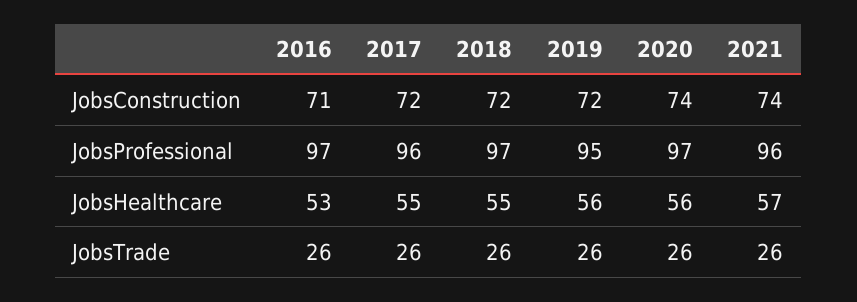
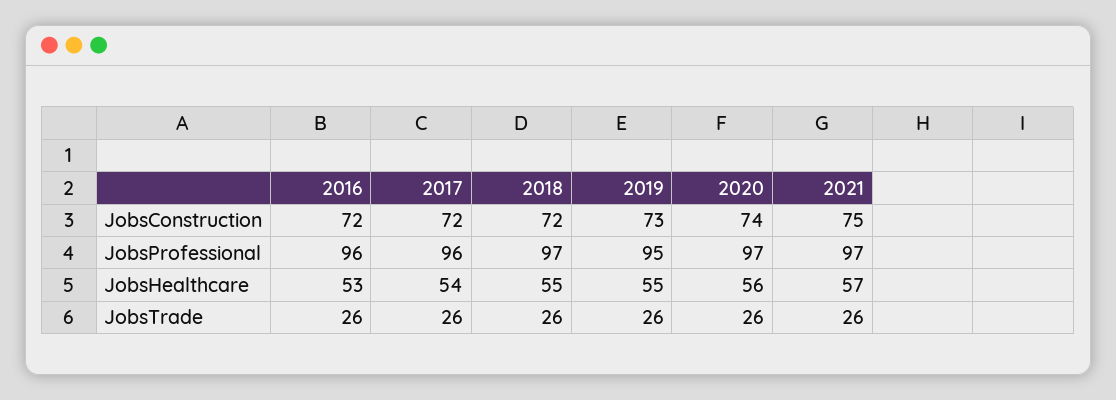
  {
    "2016": {
-     "JobsConstruction": 71,
+     "JobsConstruction": 72,
-     "JobsProfessional": 97,
+     "JobsProfessional": 96,
      "JobsHealthcare": 53,
      "JobsTrade": 26
    },
    "2017": {
      "JobsConstruction": 72,
      "JobsProfessional": 96,
-     "JobsHealthcare": 55,
+     "JobsHealthcare": 54,
      "JobsTrade": 26
    },
    "2018": {
      "JobsConstruction": 72,
      "JobsProfessional": 97,
      "JobsHealthcare": 55,
      "JobsTrade": 26
    },
    "2019": {
-     "JobsConstruction": 72,
+     "JobsConstruction": 73,
      "JobsProfessional": 95,
-     "JobsHealthcare": 56,
+     "JobsHealthcare": 55,
      "JobsTrade": 26
    },
    "2020": {
      "JobsConstruction": 74,
      "JobsProfessional": 97,
      "JobsHealthcare": 56,
      "JobsTrade": 26
    },
    "2021": {
-     "JobsConstruction": 74,
+     "JobsConstruction": 75,
-     "JobsProfessional": 96,
+     "JobsProfessional": 97,
      "JobsHealthcare": 57,
      "JobsTrade": 26
    }
  }

